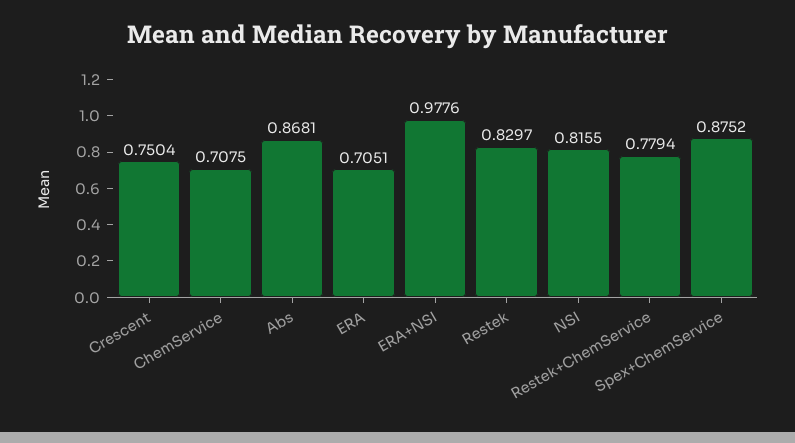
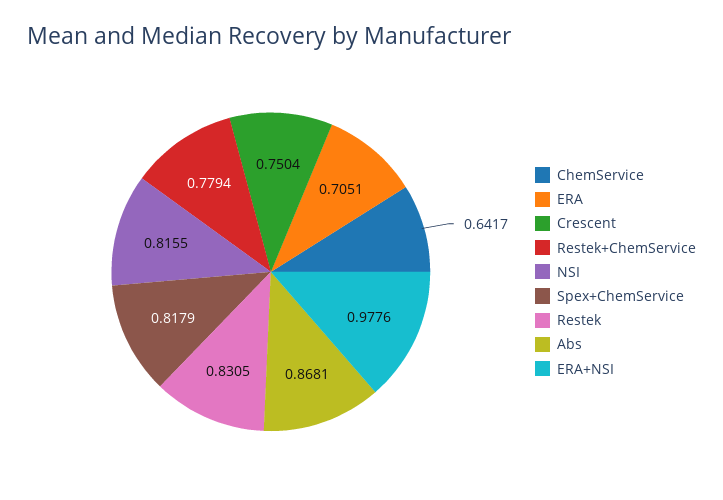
  {
    "Crescent": 0.7504,
-   "ChemService": 0.7075,
+   "ChemService": 0.6417,
    "Abs": 0.8681,
    "ERA": 0.7051,
    "ERA+NSI": 0.9776,
-   "Restek": 0.8297,
+   "Restek": 0.8305,
    "NSI": 0.8155,
    "Restek+ChemService": 0.7794,
-   "Spex+ChemService": 0.8752
+   "Spex+ChemService": 0.8179
  }

